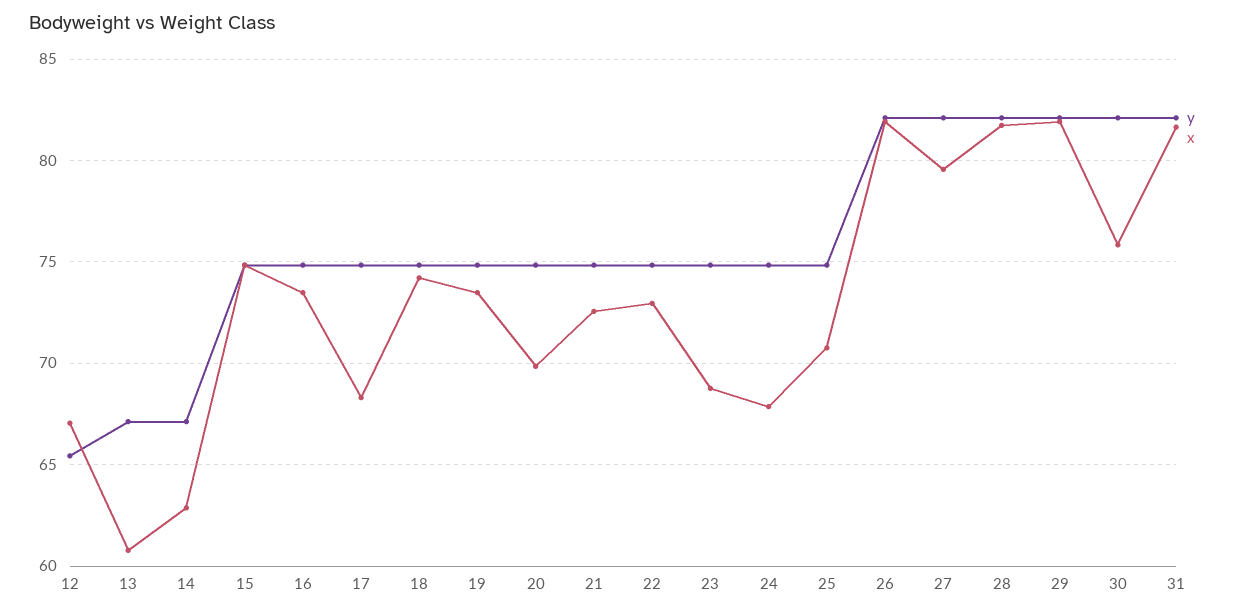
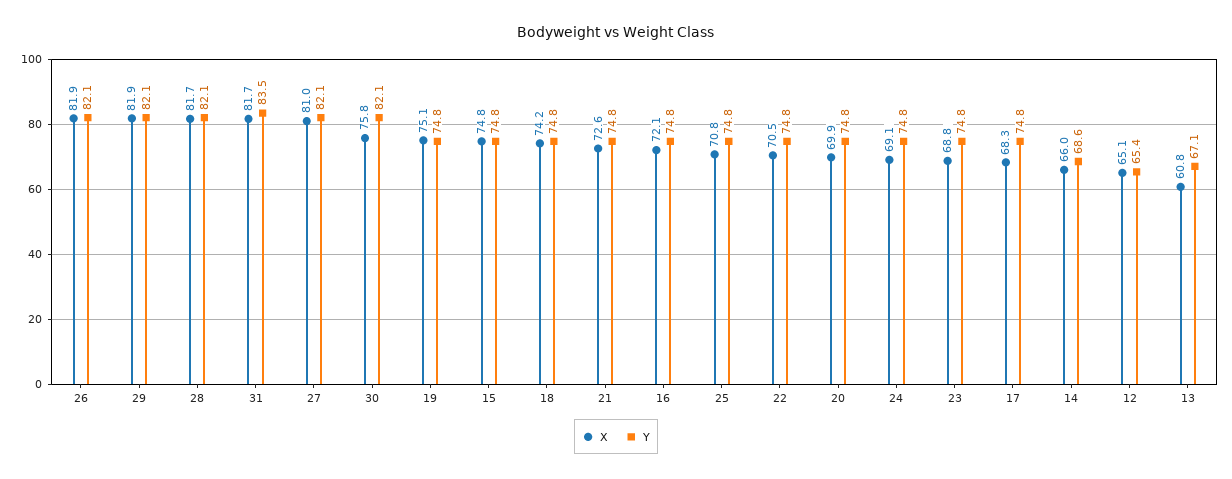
  {
    "y": {
      "12": 65.4,
      "13": 67.1,
-     "14": 67,
+     "14": 68.6,
      "15": 74.8,
      "16": 74.8,
      "17": 74.8,
      "18": 74.8,
      "19": 74.8,
      "20": 74.8,
      "21": 74.8,
      "22": 74.8,
      "23": 74.8,
      "24": 74.8,
      "25": 74.8,
      "26": 82.1,
      "27": 82.1,
      "28": 82.1,
      "29": 82.1,
      "30": 82.1,
-     "31": 82
+     "31": 83.5
    },
    "x": {
-     "12": 67,
+     "12": 65.1,
      "13": 60.8,
-     "14": 63,
+     "14": 66,
      "15": 74.8,
-     "16": 73.5,
+     "16": 72.1,
      "17": 68.3,
      "18": 74.2,
-     "19": 73.5,
+     "19": 75.1,
      "20": 69.9,
      "21": 72.6,
-     "22": 73,
+     "22": 70.5,
      "23": 68.8,
-     "24": 68,
+     "24": 69.1,
      "25": 70.8,
      "26": 81.9,
-     "27": 79.5,
+     "27": 81,
      "28": 81.7,
      "29": 81.9,
      "30": 75.8,
      "31": 81.7
    }
  }

